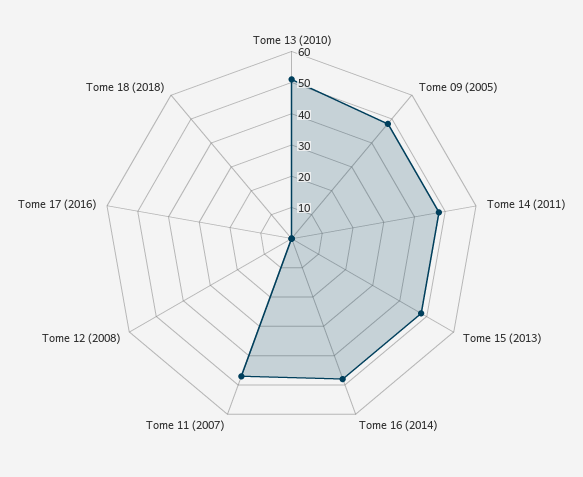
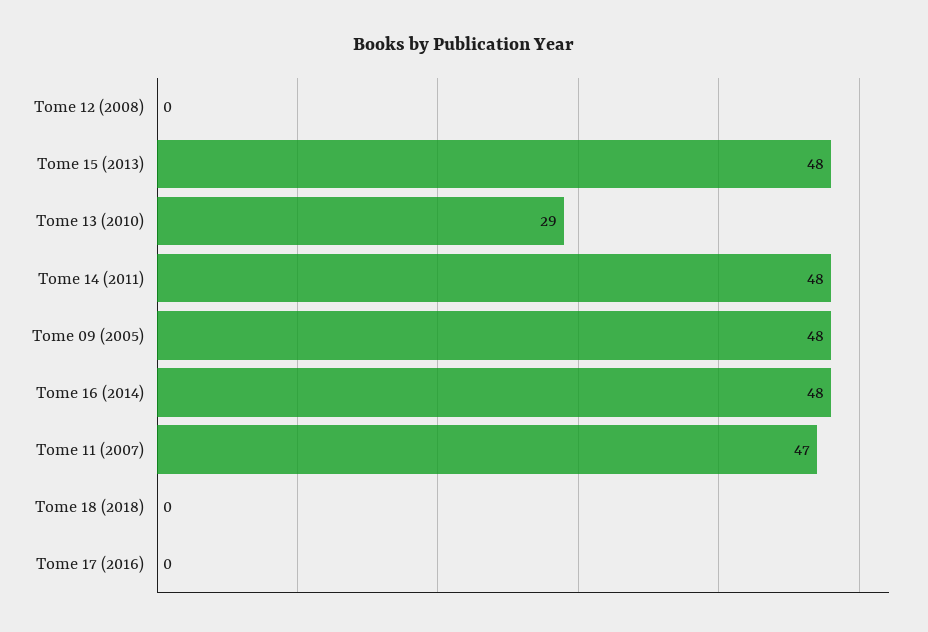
  {
-   "Tome 13 (2010)": 50,
+   "Tome 13 (2010)": 29,
    "Tome 09 (2005)": 48,
    "Tome 14 (2011)": 48,
    "Tome 15 (2013)": 48,
    "Tome 16 (2014)": 48,
    "Tome 11 (2007)": 47,
    "Tome 12 (2008)": 0,
    "Tome 17 (2016)": 0,
    "Tome 18 (2018)": 0
  }

